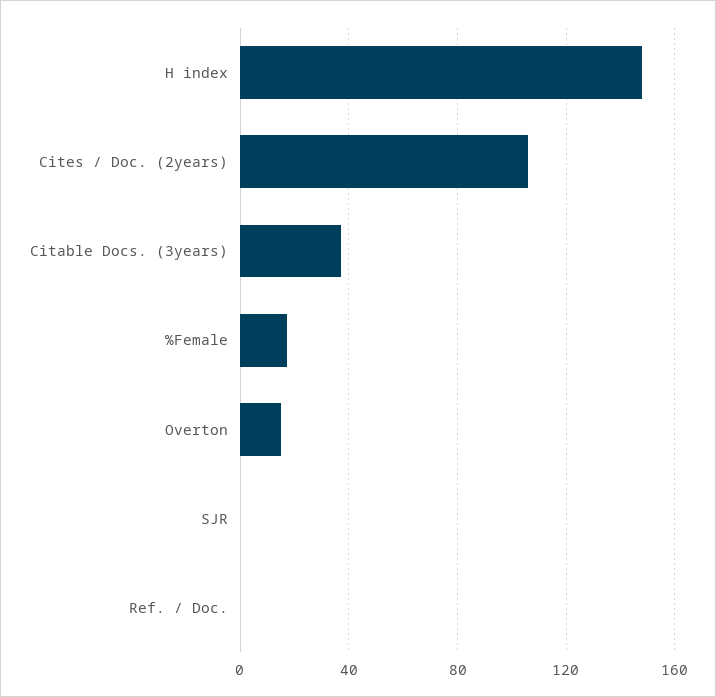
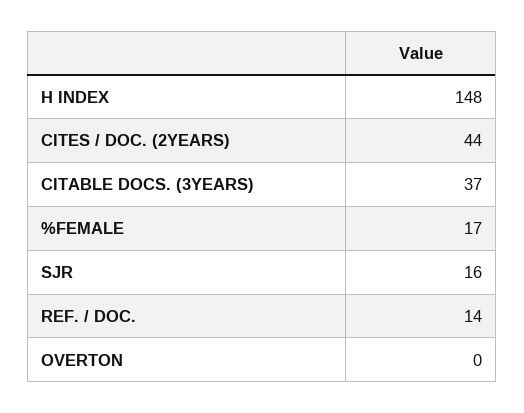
  {
    "H index": 148,
-   "Cites / Doc. (2years)": 105,
+   "Cites / Doc. (2years)": 44,
    "Citable Docs. (3years)": 37,
    "%Female": 17,
-   "Overton": 15,
+   "Overton": 0,
-   "SJR": 0,
+   "SJR": 16,
-   "Ref. / Doc.": 0
+   "Ref. / Doc.": 14
  }

